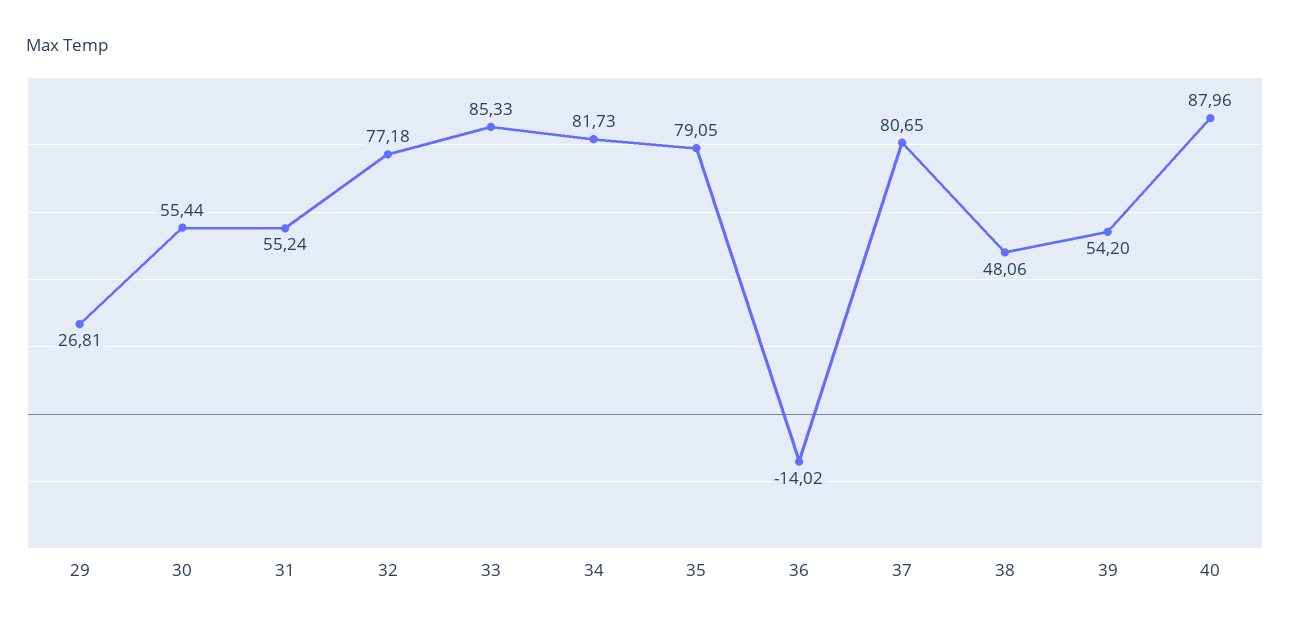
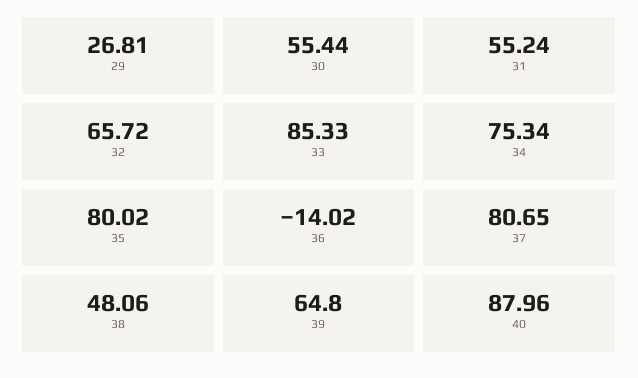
  {
    "29": 26.81,
    "30": 55.44,
    "31": 55.24,
-   "32": 77.18,
+   "32": 65.72,
    "33": 85.33,
-   "34": 81.73,
+   "34": 75.34,
-   "35": 79.05,
+   "35": 80.02,
    "36": -14.02,
    "37": 80.65,
    "38": 48.06,
-   "39": 54.2,
+   "39": 64.8,
    "40": 87.96
  }

